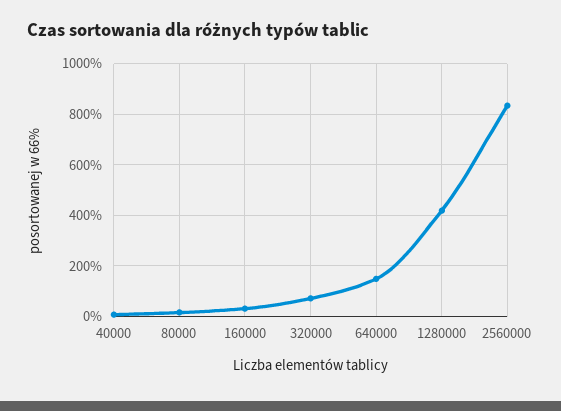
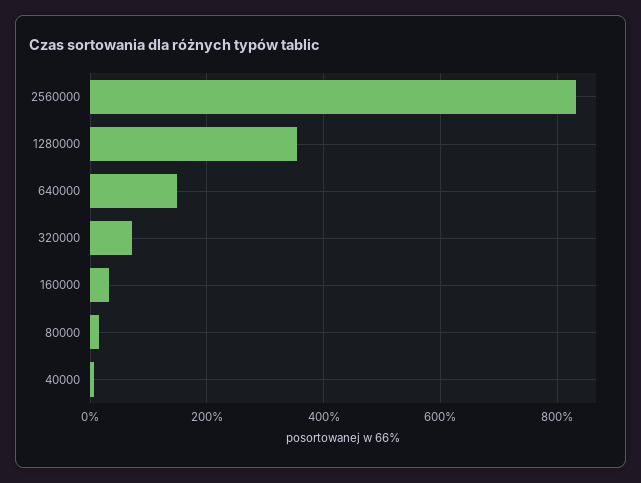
  {
    "40000": 0,
    "80000": 20,
    "160000": 40,
    "320000": 80,
    "640000": 140,
-   "1280000": 425,
+   "1280000": 360,
    "2560000": 840
  }

